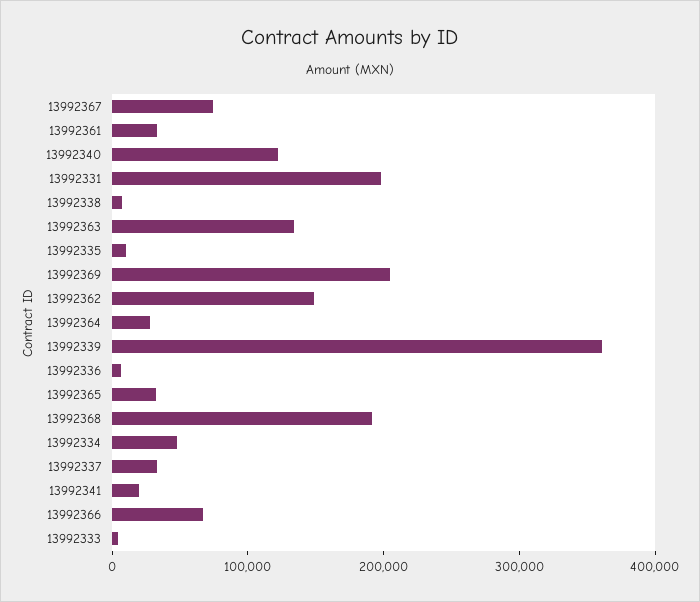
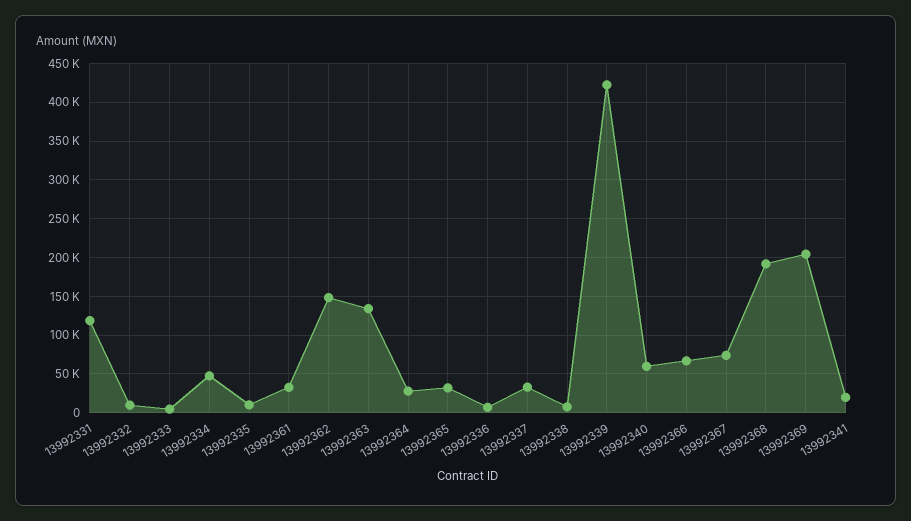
  {
    "13992367": 70000,
    "13992361": 30000,
-   "13992340": 120000,
+   "13992340": 60000,
-   "13992331": 200000,
+   "13992331": 120000,
    "13992338": 10000,
    "13992363": 130000,
    "13992335": 10000,
    "13992369": 200000,
    "13992362": 150000,
    "13992364": 30000,
-   "13992339": 360000,
+   "13992339": 420000,
    "13992336": 10000,
    "13992365": 30000,
    "13992368": 190000,
    "13992334": 50000,
    "13992337": 30000,
    "13992341": 20000,
    "13992366": 70000,
-   "13992333": 0
+   "13992333": 0,
+   "13992332": 10000
  }

